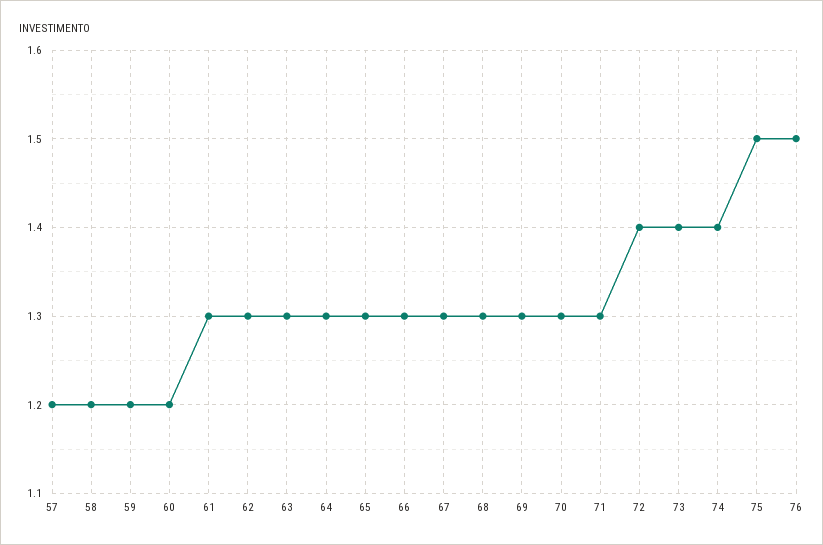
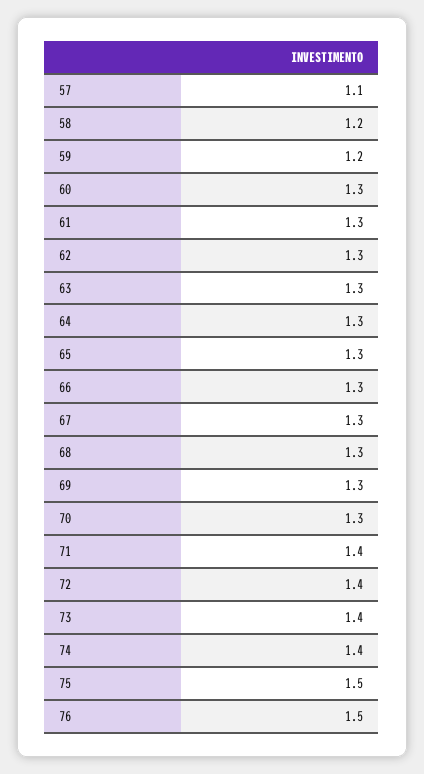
  {
-   "57": 1.2,
+   "57": 1.1,
    "58": 1.2,
    "59": 1.2,
-   "60": 1.2,
+   "60": 1.3,
    "61": 1.3,
    "62": 1.3,
    "63": 1.3,
    "64": 1.3,
    "65": 1.3,
    "66": 1.3,
    "67": 1.3,
    "68": 1.3,
    "69": 1.3,
    "70": 1.3,
-   "71": 1.3,
+   "71": 1.4,
    "72": 1.4,
    "73": 1.4,
    "74": 1.4,
    "75": 1.5,
    "76": 1.5
  }

